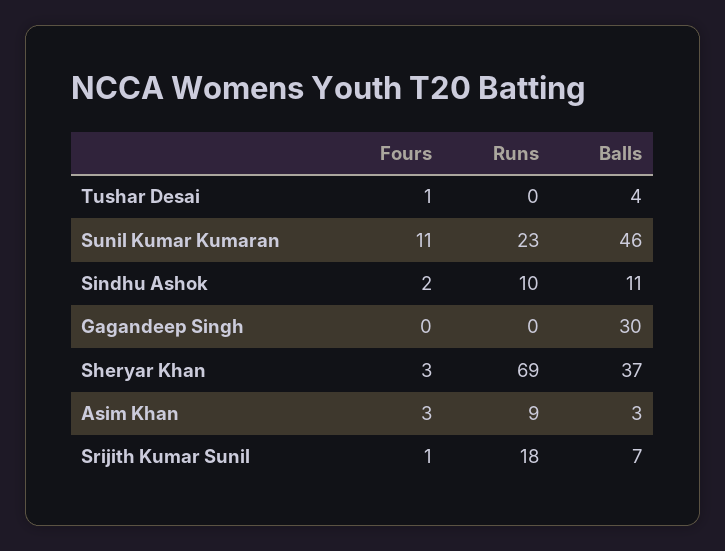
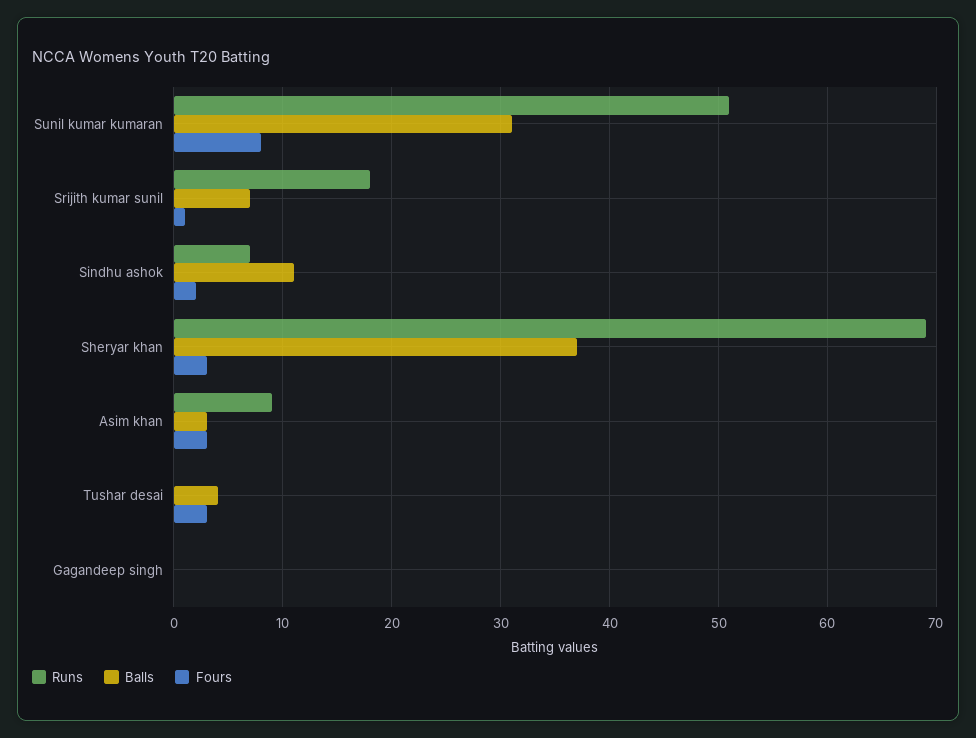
  {
    "Fours": {
-     "Tushar Desai": 1,
+     "Tushar Desai": 3,
-     "Sunil Kumar Kumaran": 11,
+     "Sunil Kumar Kumaran": 8,
      "Sindhu Ashok": 2,
      "Gagandeep Singh": 0,
      "Sheryar Khan": 3,
      "Asim Khan": 3,
      "Srijith Kumar Sunil": 1
    },
    "Runs": {
      "Tushar Desai": 0,
-     "Sunil Kumar Kumaran": 23,
+     "Sunil Kumar Kumaran": 51,
-     "Sindhu Ashok": 10,
+     "Sindhu Ashok": 7,
      "Gagandeep Singh": 0,
      "Sheryar Khan": 69,
      "Asim Khan": 9,
      "Srijith Kumar Sunil": 18
    },
    "Balls": {
      "Tushar Desai": 4,
-     "Sunil Kumar Kumaran": 46,
+     "Sunil Kumar Kumaran": 31,
      "Sindhu Ashok": 11,
-     "Gagandeep Singh": 30,
+     "Gagandeep Singh": 0,
      "Sheryar Khan": 37,
      "Asim Khan": 3,
      "Srijith Kumar Sunil": 7
    }
  }

